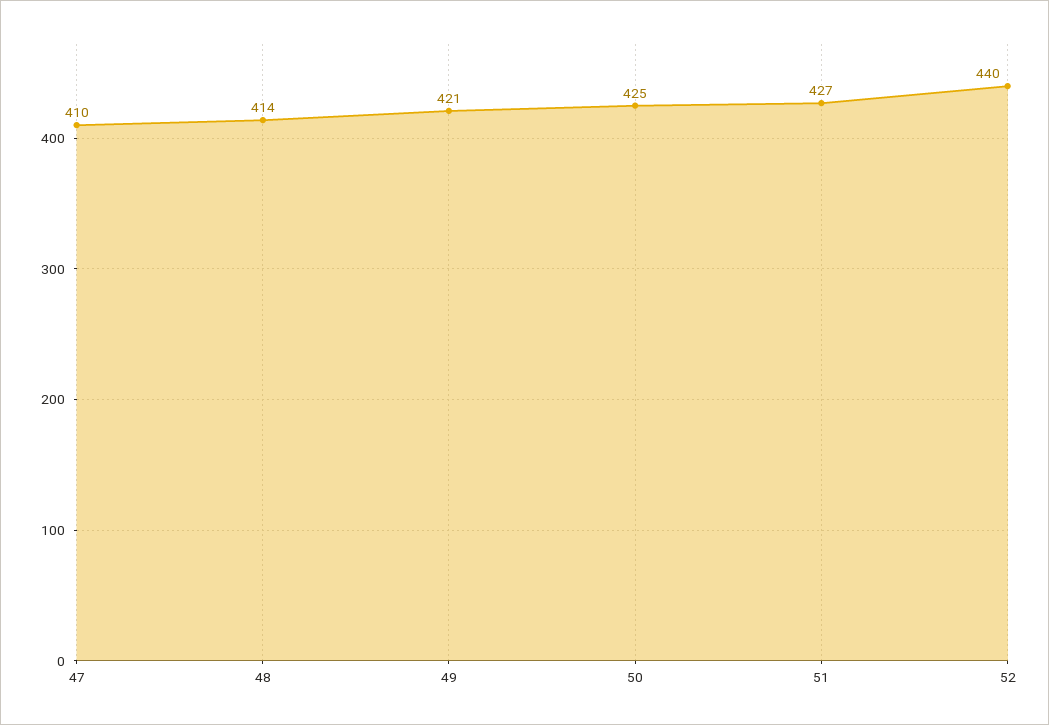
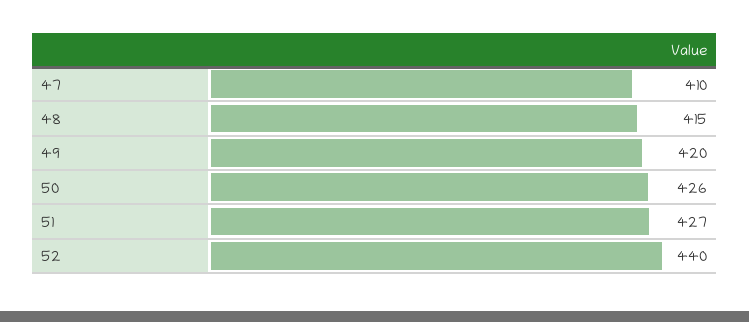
  {
    "47": 410,
-   "48": 414,
+   "48": 415,
-   "49": 421,
+   "49": 420,
-   "50": 425,
+   "50": 426,
    "51": 427,
    "52": 440
  }

